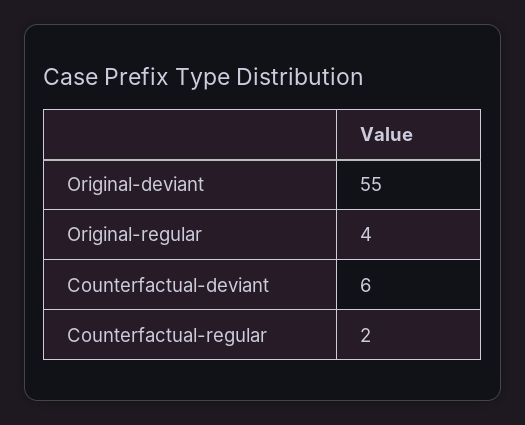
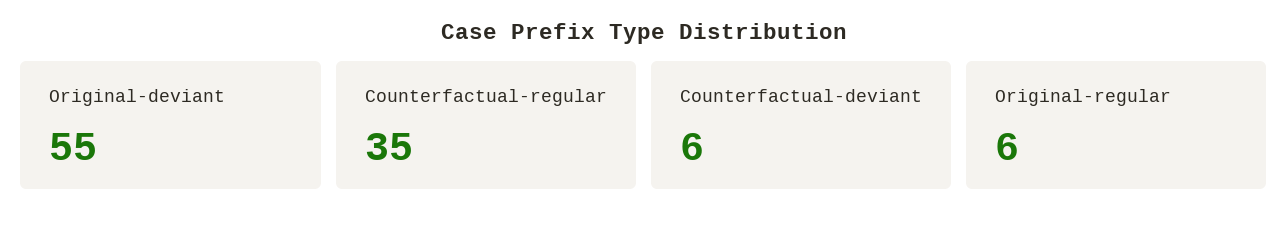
  {
    "Original-deviant": 55,
-   "Original-regular": 4,
+   "Original-regular": 6,
    "Counterfactual-deviant": 6,
-   "Counterfactual-regular": 2
+   "Counterfactual-regular": 35
  }

